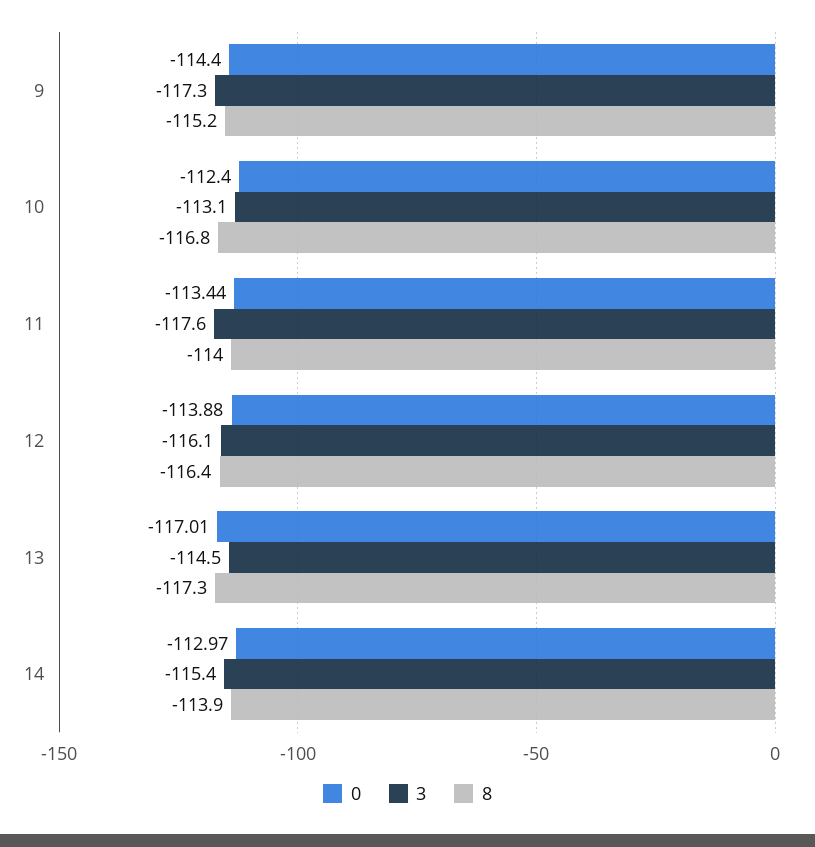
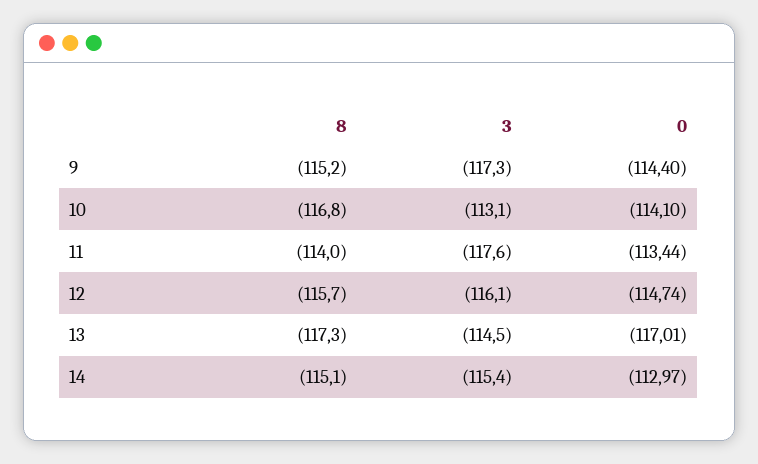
  {
    "0": {
      "9": -114.4,
-     "10": -112.4,
+     "10": -114.1,
      "11": -113.44,
-     "12": -113.88,
+     "12": -114.74,
      "13": -117.01,
      "14": -112.97
    },
    "3": {
      "9": -117.3,
      "10": -113.1,
      "11": -117.6,
      "12": -116.1,
      "13": -114.5,
      "14": -115.4
    },
    "8": {
      "9": -115.2,
      "10": -116.8,
      "11": -114,
-     "12": -116.4,
+     "12": -115.7,
      "13": -117.3,
-     "14": -113.9
+     "14": -115.1
    }
  }

